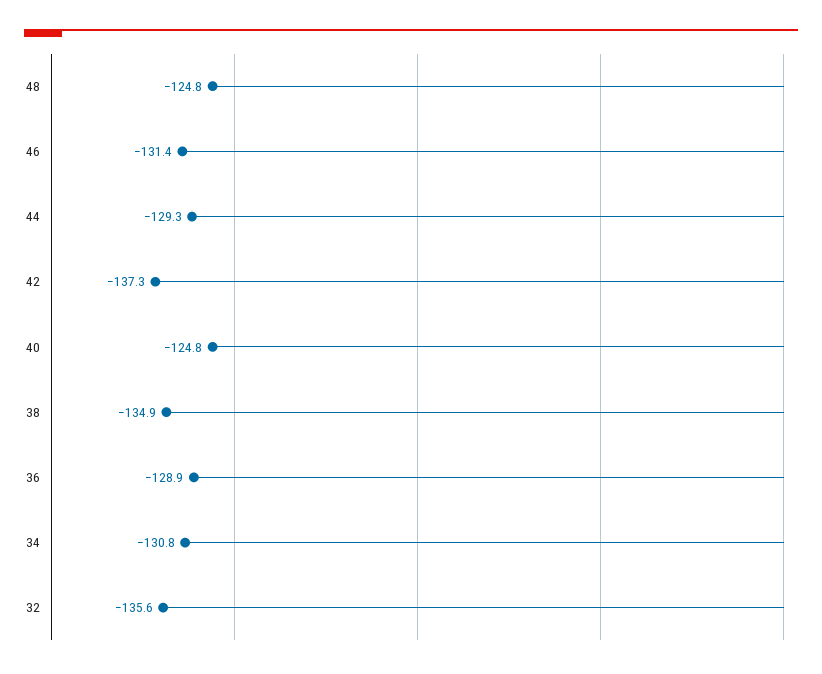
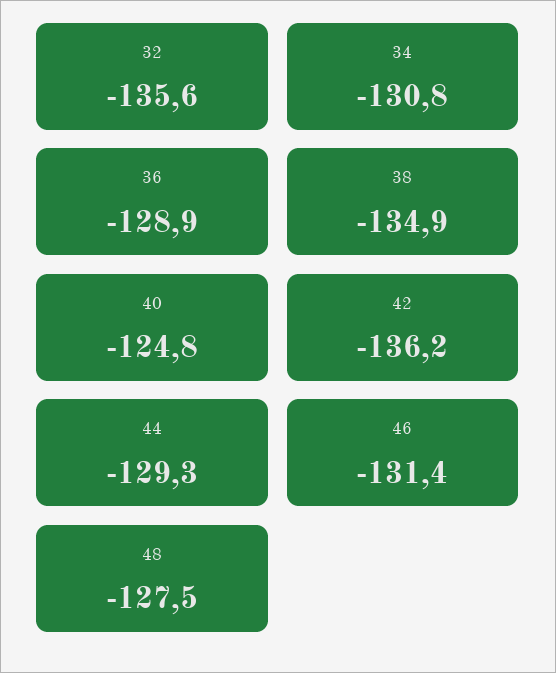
  {
-   "48": -124.8,
+   "48": -127.5,
    "46": -131.4,
    "44": -129.3,
-   "42": -137.3,
+   "42": -136.2,
    "40": -124.8,
    "38": -134.9,
    "36": -128.9,
    "34": -130.8,
    "32": -135.6
  }

